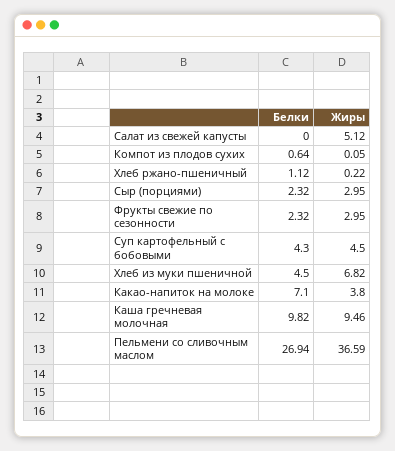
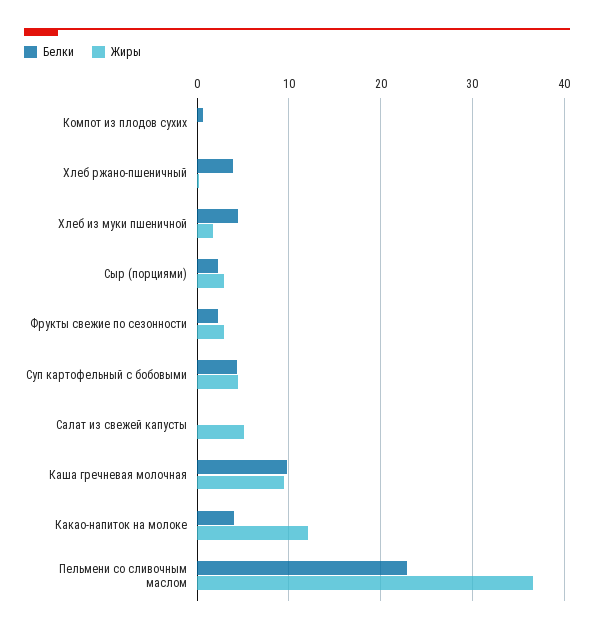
  {
    "Белки": {
      "Салат из свежей капусты": 0,
      "Компот из плодов сухих": 0.64,
-     "Хлеб ржано-пшеничный": 1.12,
+     "Хлеб ржано-пшеничный": 4,
      "Сыр (порциями)": 2.32,
      "Фрукты свежие по сезонности": 2.32,
      "Суп картофельный с бобовыми": 4.3,
      "Хлеб из муки пшеничной": 4.5,
-     "Какао-напиток на молоке": 7.1,
+     "Какао-напиток на молоке": 4,
      "Каша гречневая молочная": 9.82,
-     "Пельмени со сливочным маслом": 26.94
+     "Пельмени со сливочным маслом": 23
    },
    "Жиры": {
      "Салат из свежей капусты": 5.12,
      "Компот из плодов сухих": 0.05,
      "Хлеб ржано-пшеничный": 0.22,
      "Сыр (порциями)": 2.95,
      "Фрукты свежие по сезонности": 2.95,
      "Суп картофельный с бобовыми": 4.5,
-     "Хлеб из муки пшеничной": 6.82,
+     "Хлеб из муки пшеничной": 2,
-     "Какао-напиток на молоке": 3.8,
+     "Какао-напиток на молоке": 12,
      "Каша гречневая молочная": 9.46,
      "Пельмени со сливочным маслом": 36.59
    }
  }

